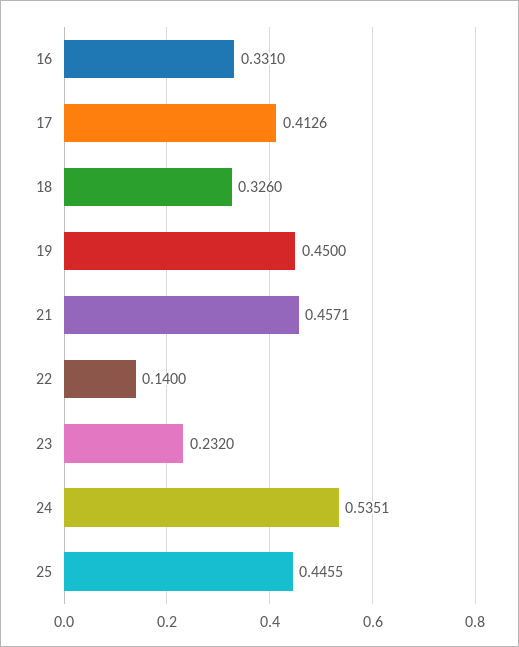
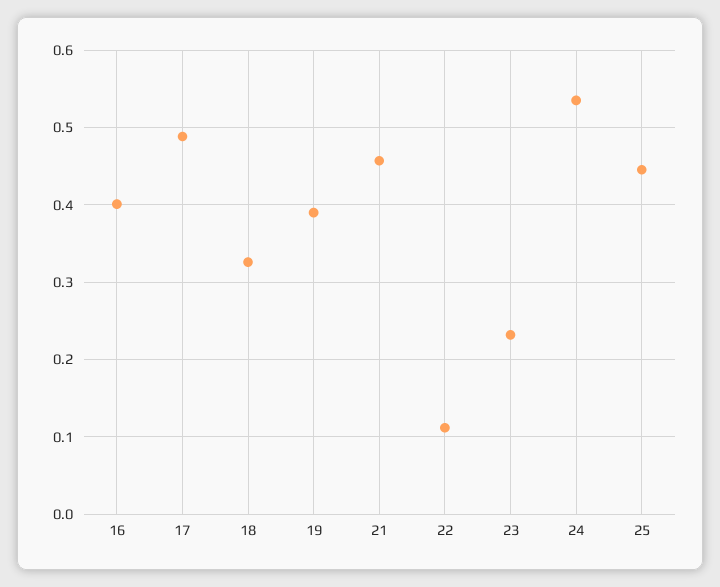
  {
-   "16": 0.331,
+   "16": 0.4,
-   "17": 0.4126,
+   "17": 0.49,
    "18": 0.326,
-   "19": 0.45,
+   "19": 0.39,
    "21": 0.4571,
-   "22": 0.14,
+   "22": 0.11,
    "23": 0.232,
    "24": 0.5351,
    "25": 0.4455
  }

